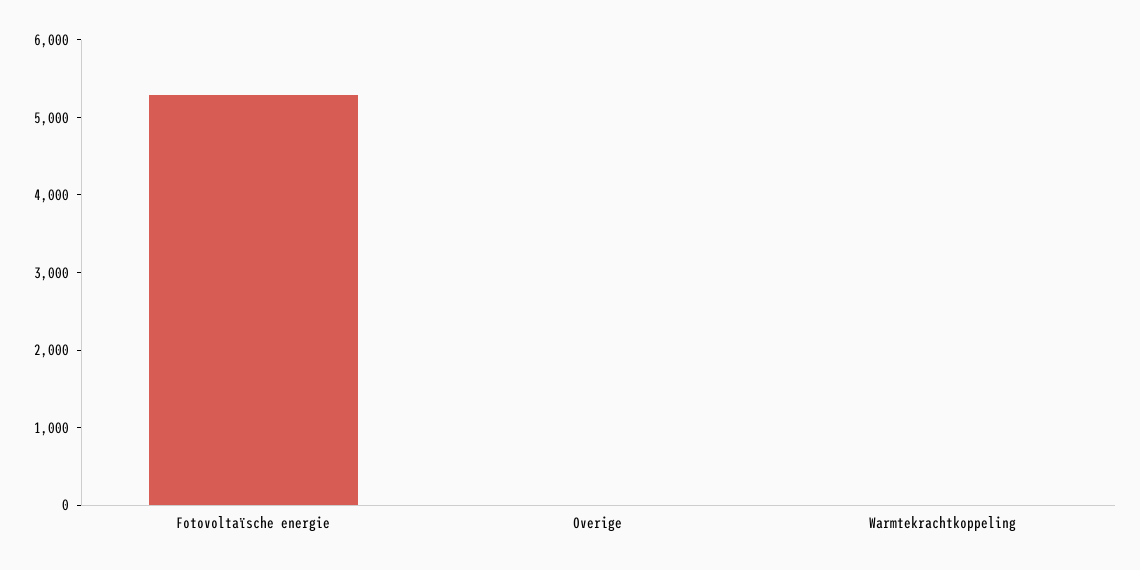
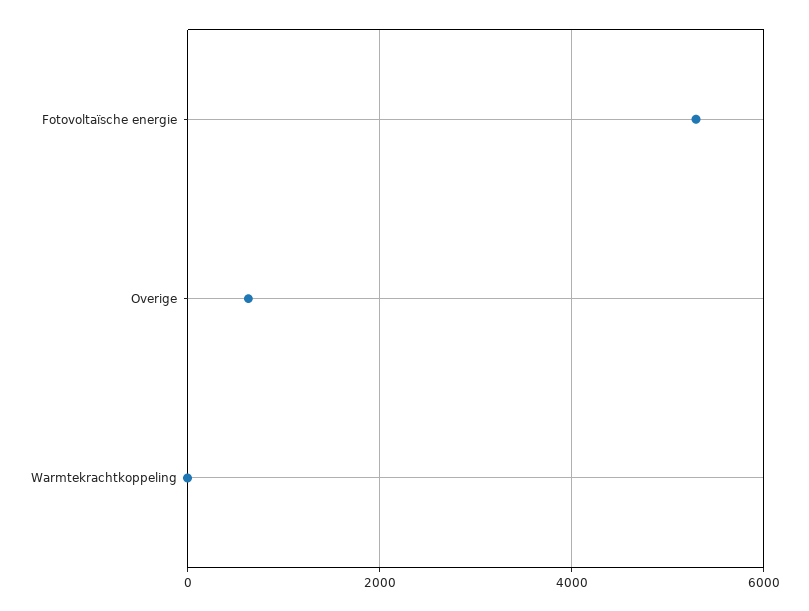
  {
    "Fotovoltaïsche energie": 5200,
-   "Overige": 0,
+   "Overige": 600,
    "Warmtekrachtkoppeling": 0
  }

